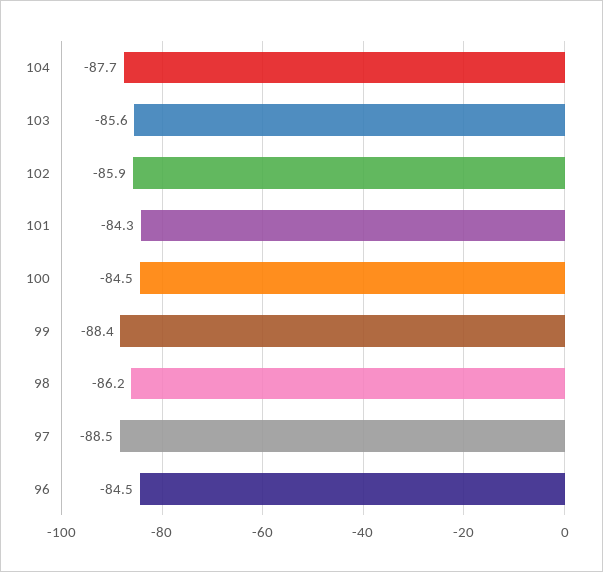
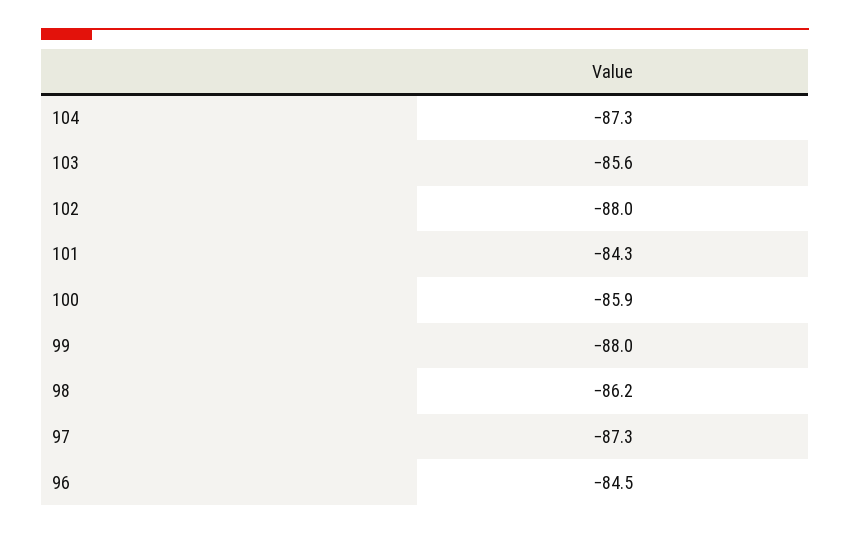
  {
-   "104": -87.7,
+   "104": -87.3,
    "103": -85.6,
-   "102": -85.9,
+   "102": -88,
    "101": -84.3,
-   "100": -84.5,
+   "100": -85.9,
-   "99": -88.4,
+   "99": -88,
    "98": -86.2,
-   "97": -88.5,
+   "97": -87.3,
    "96": -84.5
  }

